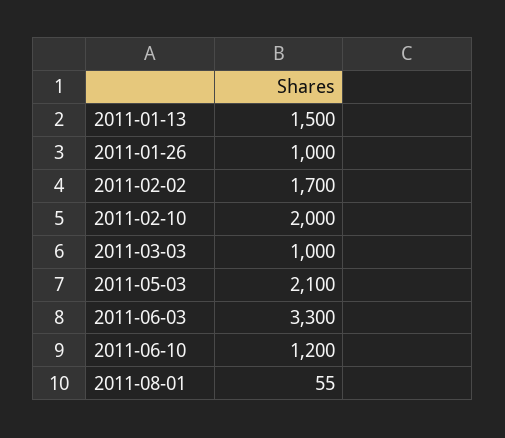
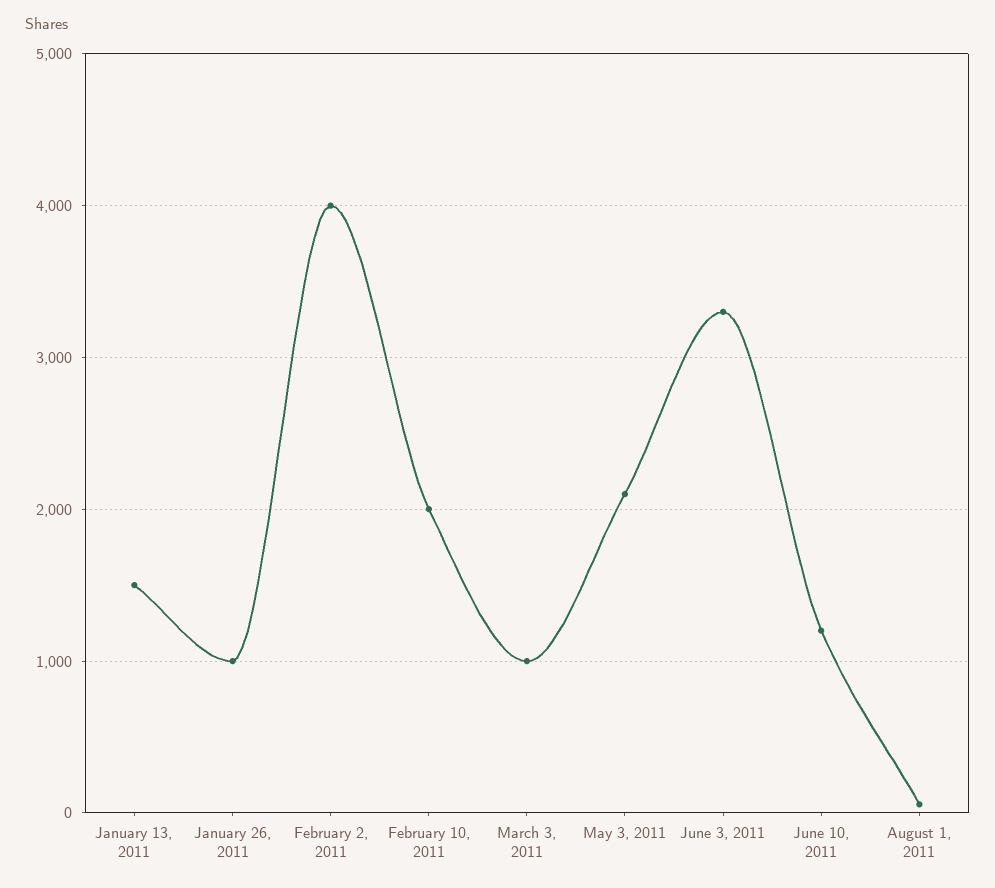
  {
    "2011-01-13": 1500,
    "2011-01-26": 1000,
-   "2011-02-02": 1700,
+   "2011-02-02": 4000,
    "2011-02-10": 2000,
    "2011-03-03": 1000,
    "2011-05-03": 2100,
    "2011-06-03": 3300,
    "2011-06-10": 1200,
    "2011-08-01": 55
  }

